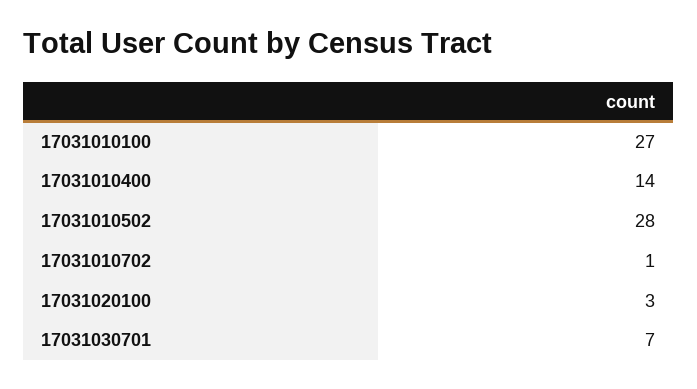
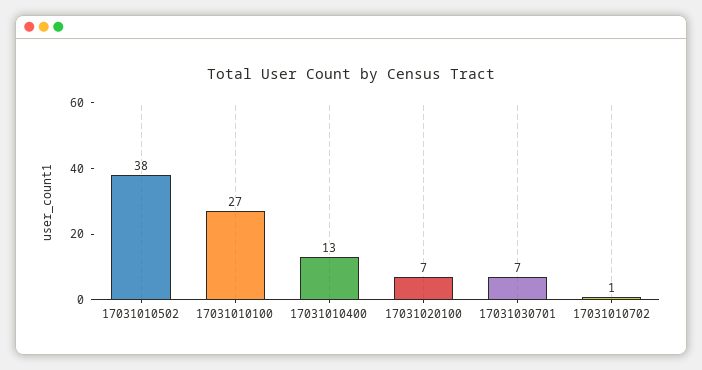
  {
    "17031010100": 27,
-   "17031010400": 14,
+   "17031010400": 13,
-   "17031010502": 28,
+   "17031010502": 38,
    "17031010702": 1,
-   "17031020100": 3,
+   "17031020100": 7,
    "17031030701": 7
  }

